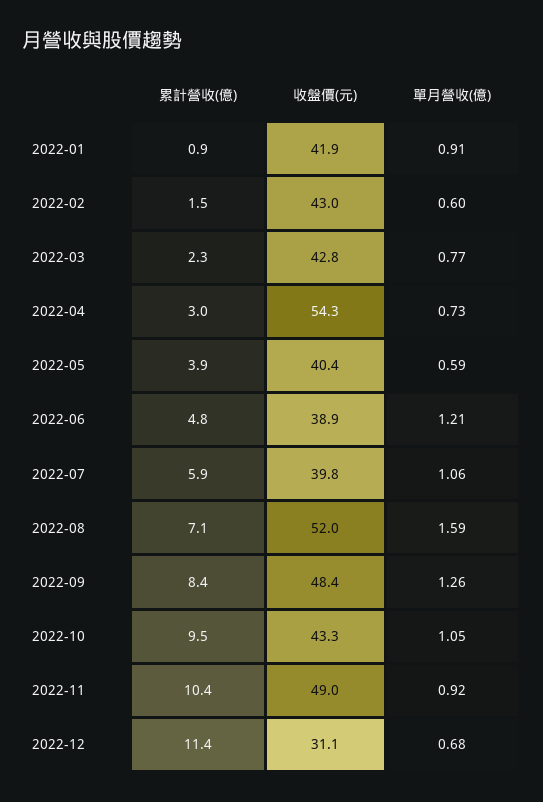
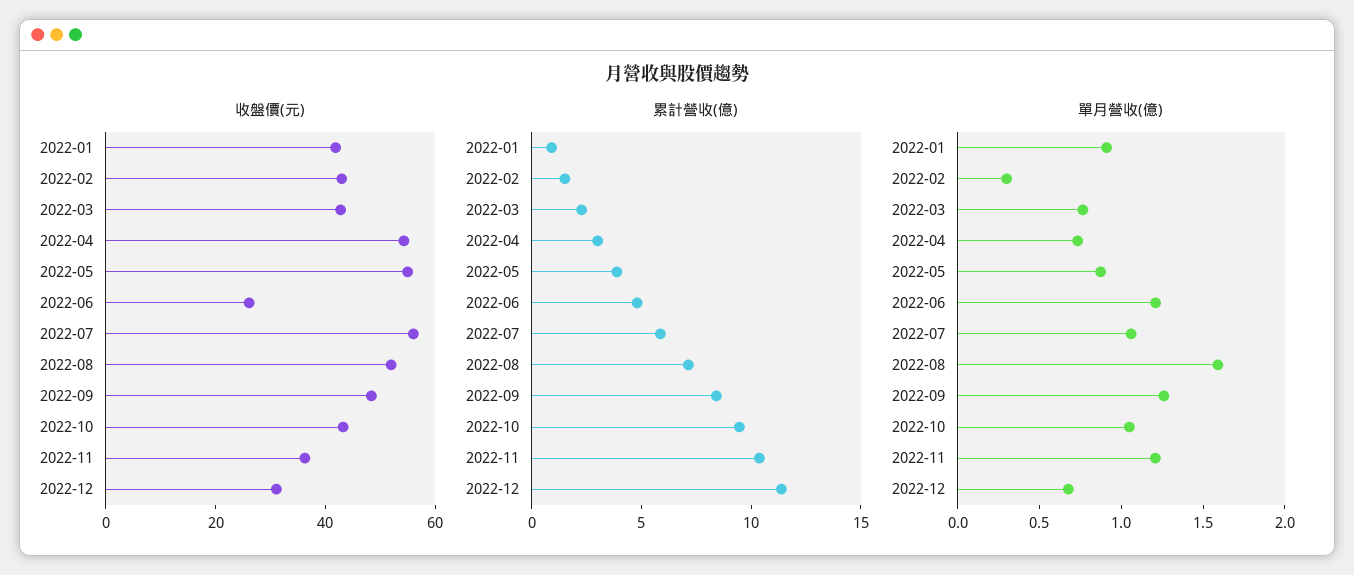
  {
    "累計營收(億)": {
      "2022-01": 0.9,
      "2022-02": 1.5,
      "2022-03": 2.3,
      "2022-04": 3,
      "2022-05": 3.9,
      "2022-06": 4.8,
      "2022-07": 5.9,
      "2022-08": 7.1,
      "2022-09": 8.4,
      "2022-10": 9.5,
      "2022-11": 10.4,
      "2022-12": 11.4
    },
    "收盤價(元)": {
      "2022-01": 41.9,
      "2022-02": 43,
      "2022-03": 42.8,
      "2022-04": 54.3,
-     "2022-05": 40.4,
+     "2022-05": 55,
-     "2022-06": 38.9,
+     "2022-06": 25,
-     "2022-07": 39.8,
+     "2022-07": 55,
      "2022-08": 52,
      "2022-09": 48.4,
      "2022-10": 43.3,
-     "2022-11": 49,
+     "2022-11": 35,
      "2022-12": 31.1
    },
    "單月營收(億)": {
      "2022-01": 0.91,
-     "2022-02": 0.6,
+     "2022-02": 0.3,
      "2022-03": 0.77,
      "2022-04": 0.73,
-     "2022-05": 0.59,
+     "2022-05": 0.9,
      "2022-06": 1.21,
      "2022-07": 1.06,
      "2022-08": 1.59,
      "2022-09": 1.26,
      "2022-10": 1.05,
-     "2022-11": 0.92,
+     "2022-11": 1.2,
      "2022-12": 0.68
    }
  }

